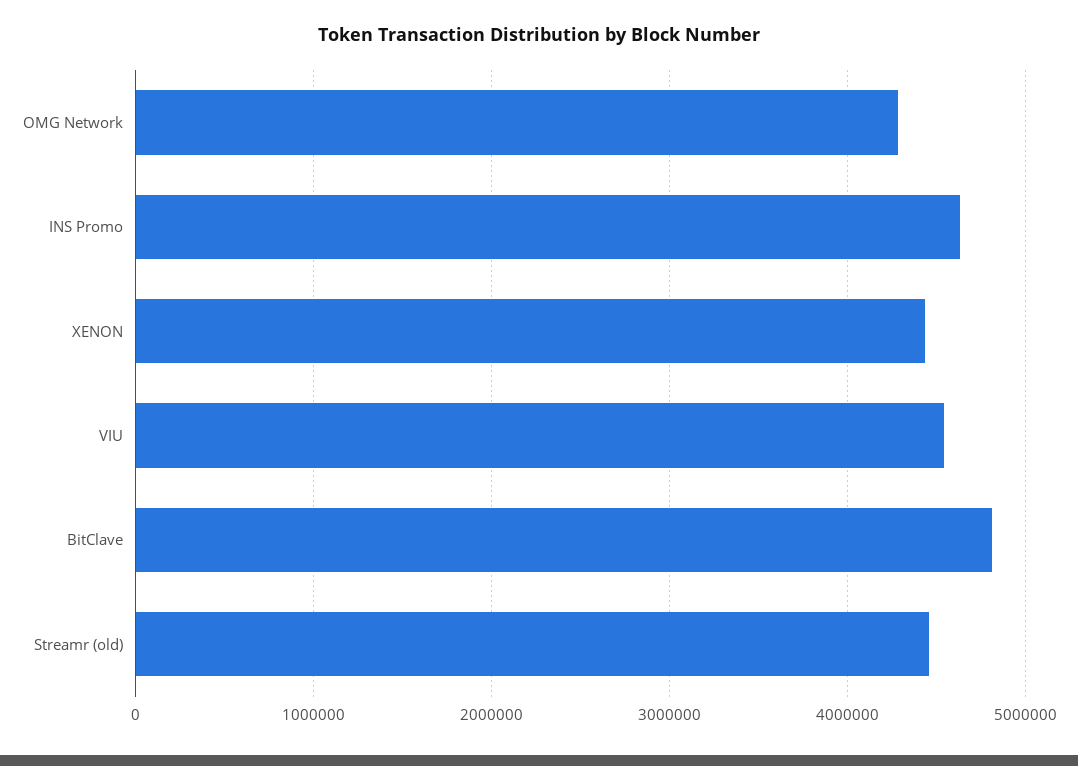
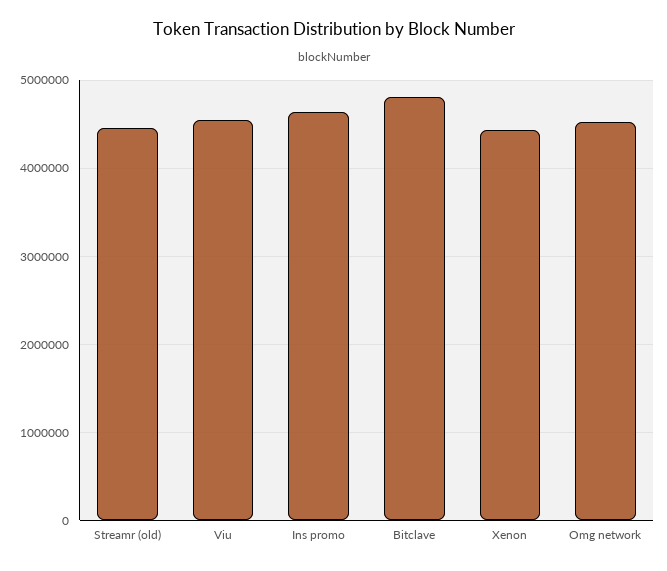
  {
-   "OMG Network": 4300000,
+   "OMG Network": 4500000,
    "INS Promo": 4600000,
    "XENON": 4400000,
    "VIU": 4500000,
    "BitClave": 4800000,
    "Streamr (old)": 4500000
  }

